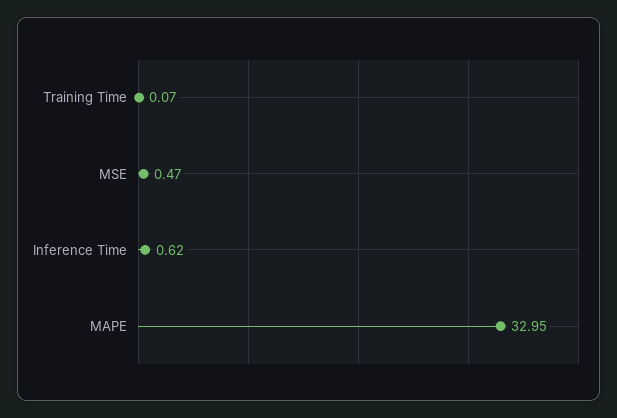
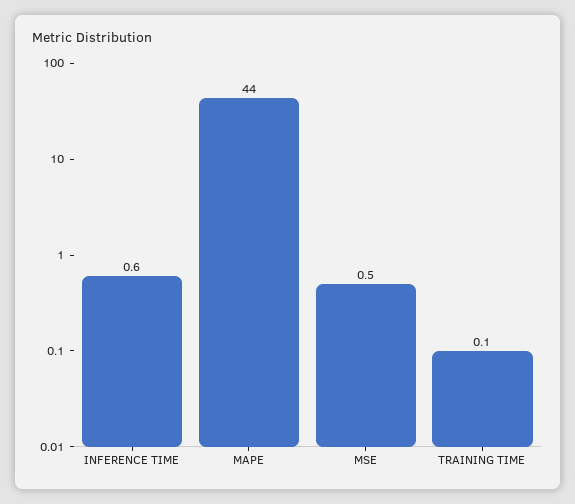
  {
    "Training Time": 0.07,
    "MSE": 0.47,
    "Inference Time": 0.62,
-   "MAPE": 32.95
+   "MAPE": 44
  }

